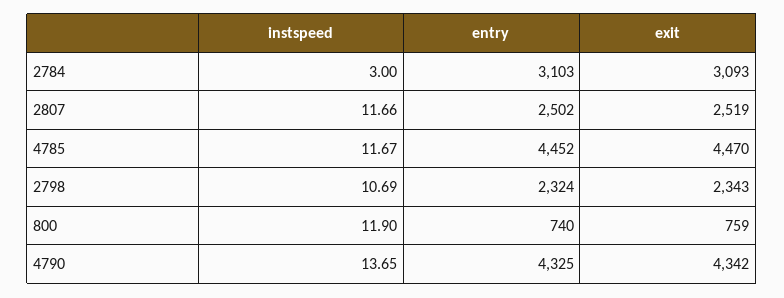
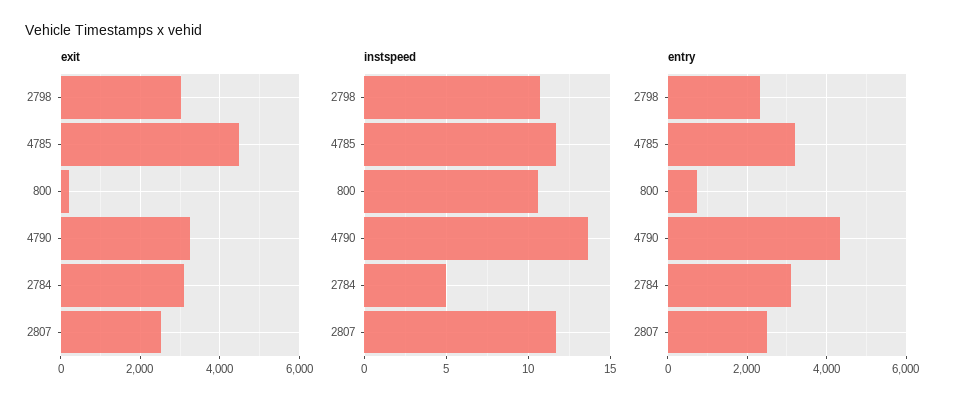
  {
    "instspeed": {
-     "2784": 3,
+     "2784": 5,
      "2807": 11.66,
      "4785": 11.67,
      "2798": 10.69,
-     "800": 11.9,
+     "800": 10.5,
      "4790": 13.65
    },
    "entry": {
      "2784": 3103,
      "2807": 2502,
-     "4785": 4452,
+     "4785": 3200,
      "2798": 2324,
      "800": 740,
      "4790": 4325
    },
    "exit": {
      "2784": 3093,
      "2807": 2519,
      "4785": 4470,
-     "2798": 2343,
+     "2798": 3000,
-     "800": 759,
+     "800": 200,
-     "4790": 4342
+     "4790": 3200
    }
  }

